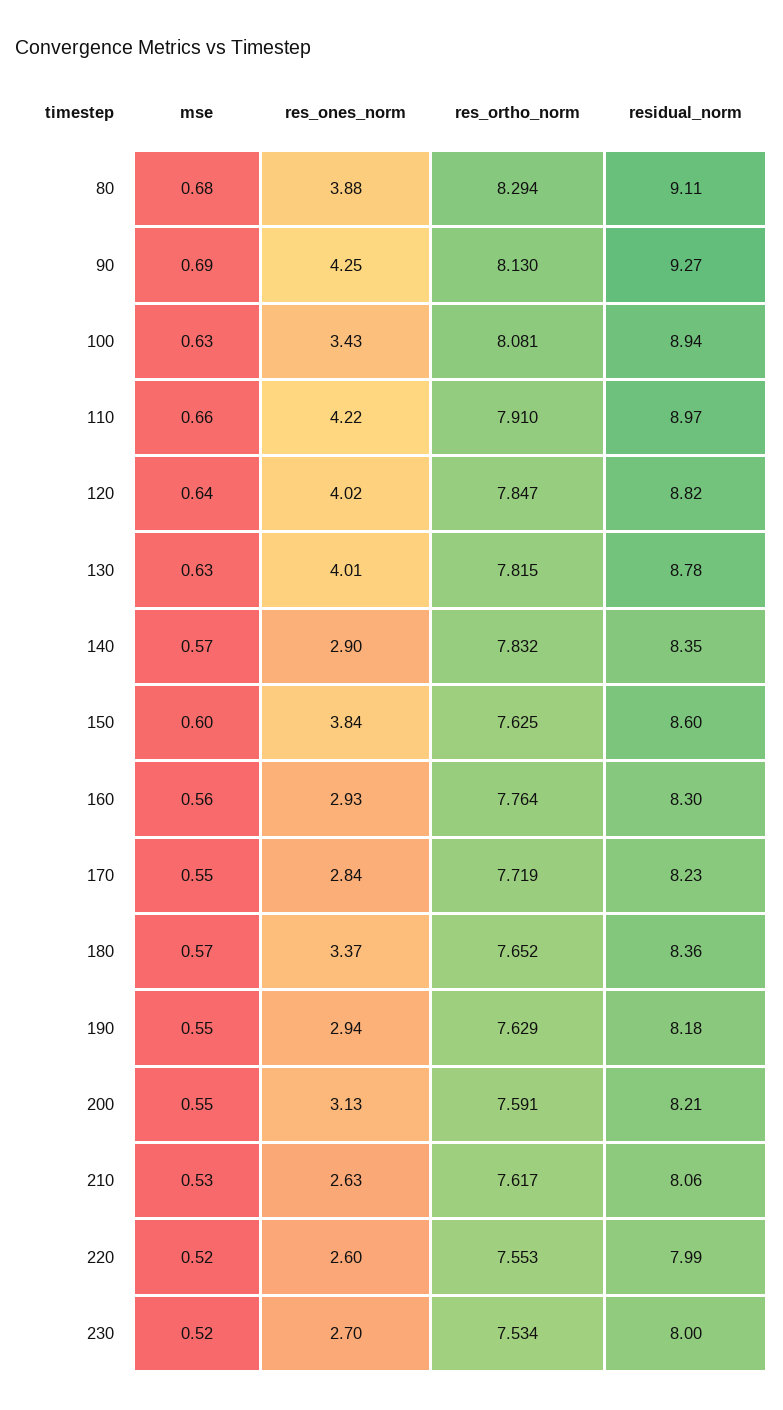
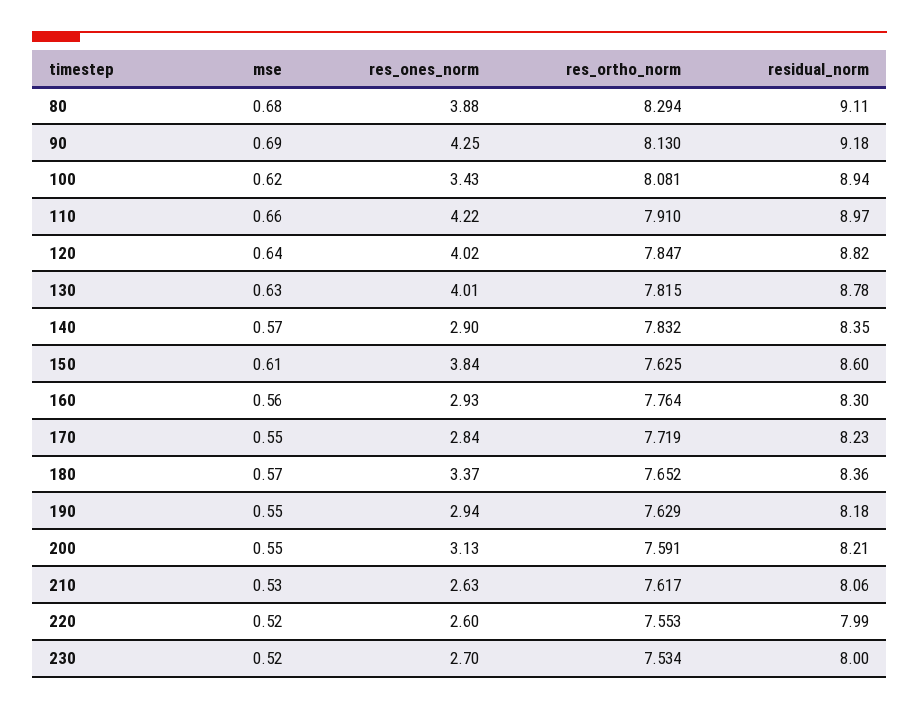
  {
    "mse": {
      "80": 0.68,
      "90": 0.69,
-     "100": 0.63,
+     "100": 0.62,
      "110": 0.66,
      "120": 0.64,
      "130": 0.63,
      "140": 0.57,
-     "150": 0.6,
+     "150": 0.61,
      "160": 0.56,
      "170": 0.55,
      "180": 0.57,
      "190": 0.55,
      "200": 0.55,
      "210": 0.53,
      "220": 0.52,
      "230": 0.52
    },
    "res_ones_norm": {
      "80": 3.88,
      "90": 4.25,
      "100": 3.43,
      "110": 4.22,
      "120": 4.02,
      "130": 4.01,
      "140": 2.9,
      "150": 3.84,
      "160": 2.93,
      "170": 2.84,
      "180": 3.37,
      "190": 2.94,
      "200": 3.13,
      "210": 2.63,
      "220": 2.6,
      "230": 2.7
    },
    "res_ortho_norm": {
      "80": 8.294,
      "90": 8.13,
      "100": 8.081,
      "110": 7.91,
      "120": 7.847,
      "130": 7.815,
      "140": 7.832,
      "150": 7.625,
      "160": 7.764,
      "170": 7.719,
      "180": 7.652,
      "190": 7.629,
      "200": 7.591,
      "210": 7.617,
      "220": 7.553,
      "230": 7.534
    },
    "residual_norm": {
      "80": 9.11,
-     "90": 9.27,
+     "90": 9.18,
      "100": 8.94,
      "110": 8.97,
      "120": 8.82,
      "130": 8.78,
      "140": 8.35,
      "150": 8.6,
      "160": 8.3,
      "170": 8.23,
      "180": 8.36,
      "190": 8.18,
      "200": 8.21,
      "210": 8.06,
      "220": 7.99,
      "230": 8
    }
  }

